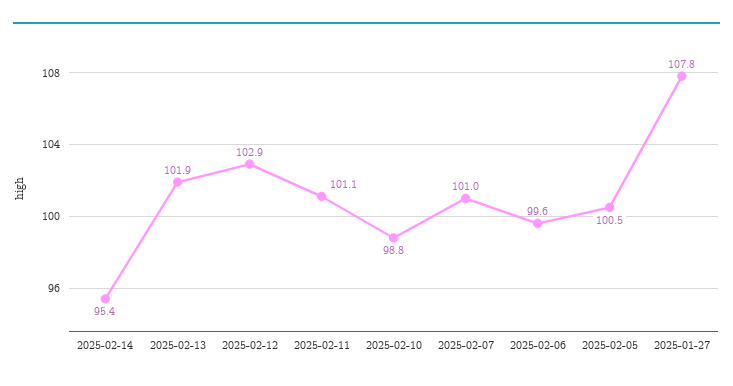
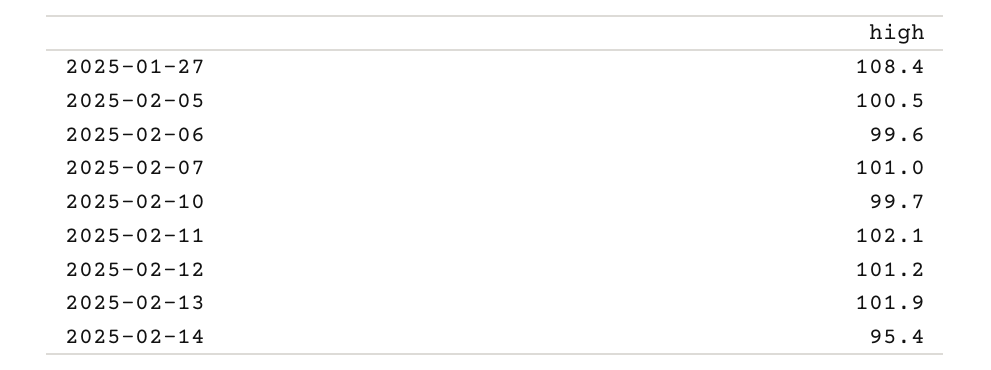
  {
    "2025-02-14": 95.4,
    "2025-02-13": 101.9,
-   "2025-02-12": 102.9,
+   "2025-02-12": 101.2,
-   "2025-02-11": 101.1,
+   "2025-02-11": 102.1,
-   "2025-02-10": 98.8,
+   "2025-02-10": 99.7,
    "2025-02-07": 101,
    "2025-02-06": 99.6,
    "2025-02-05": 100.5,
-   "2025-01-27": 107.8
+   "2025-01-27": 108.4
  }

